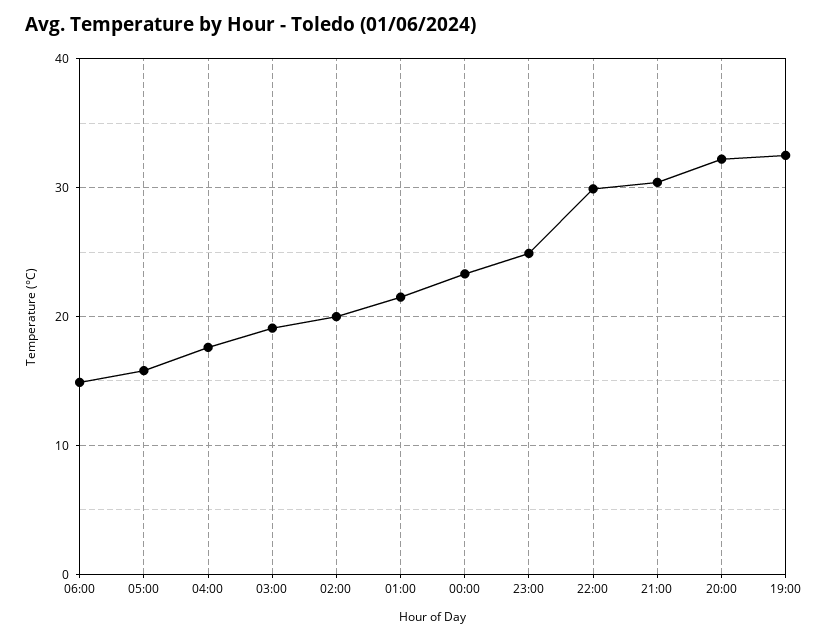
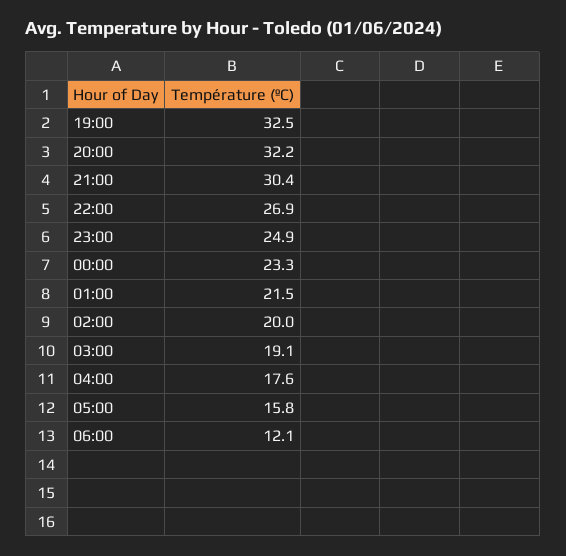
  {
-   "06:00": 15,
+   "06:00": 12.1,
    "05:00": 15.8,
    "04:00": 17.6,
    "03:00": 19.1,
    "02:00": 20,
    "01:00": 21.5,
    "00:00": 23.3,
    "23:00": 24.9,
-   "22:00": 30,
+   "22:00": 26.9,
    "21:00": 30.4,
    "20:00": 32.2,
    "19:00": 32.5
  }

